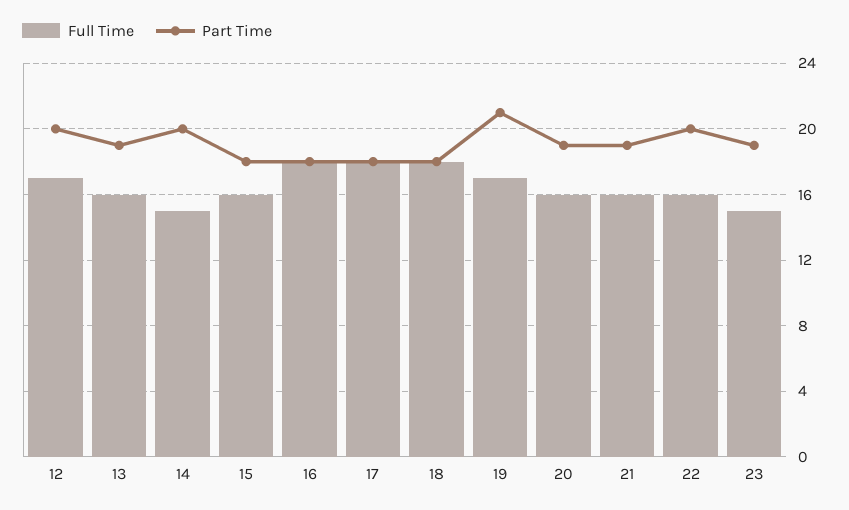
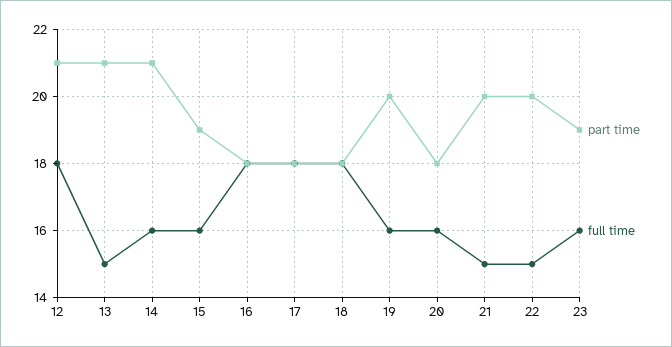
  {
    "Full Time": {
-     "12": 17,
+     "12": 18,
-     "13": 16,
+     "13": 15,
-     "14": 15,
+     "14": 16,
      "15": 16,
      "16": 18,
      "17": 18,
      "18": 18,
-     "19": 17,
+     "19": 16,
      "20": 16,
-     "21": 16,
+     "21": 15,
-     "22": 16,
+     "22": 15,
-     "23": 15
+     "23": 16
    },
    "Part Time": {
-     "12": 20,
+     "12": 21,
-     "13": 19,
+     "13": 21,
-     "14": 20,
+     "14": 21,
-     "15": 18,
+     "15": 19,
      "16": 18,
      "17": 18,
      "18": 18,
-     "19": 21,
+     "19": 20,
-     "20": 19,
+     "20": 18,
-     "21": 19,
+     "21": 20,
      "22": 20,
      "23": 19
    }
  }

